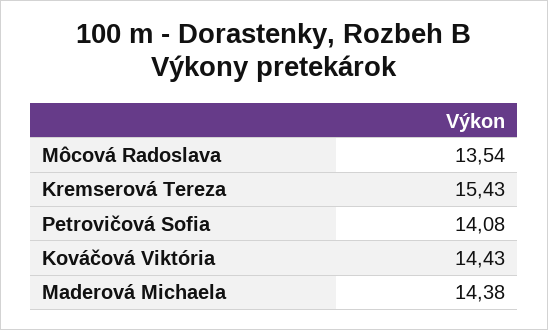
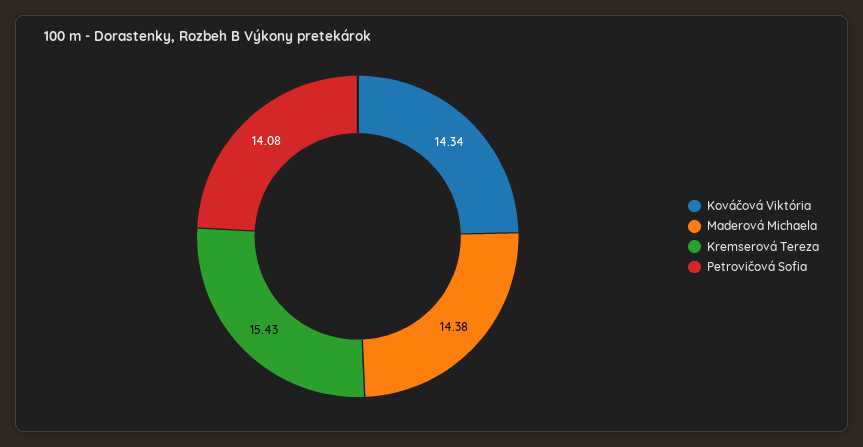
  {
-   "Môcová Radoslava": 13.54,
    "Kremserová Tereza": 15.43,
    "Petrovičová Sofia": 14.08,
-   "Kováčová Viktória": 14.43,
+   "Kováčová Viktória": 14.34,
    "Maderová Michaela": 14.38
  }

